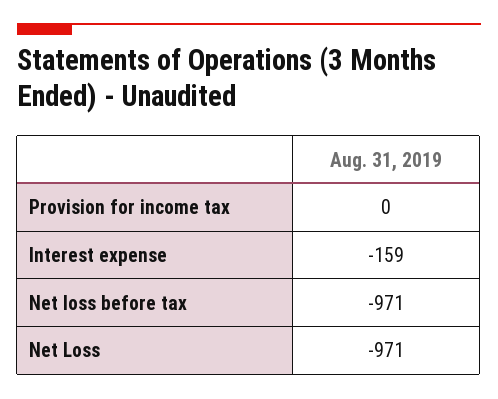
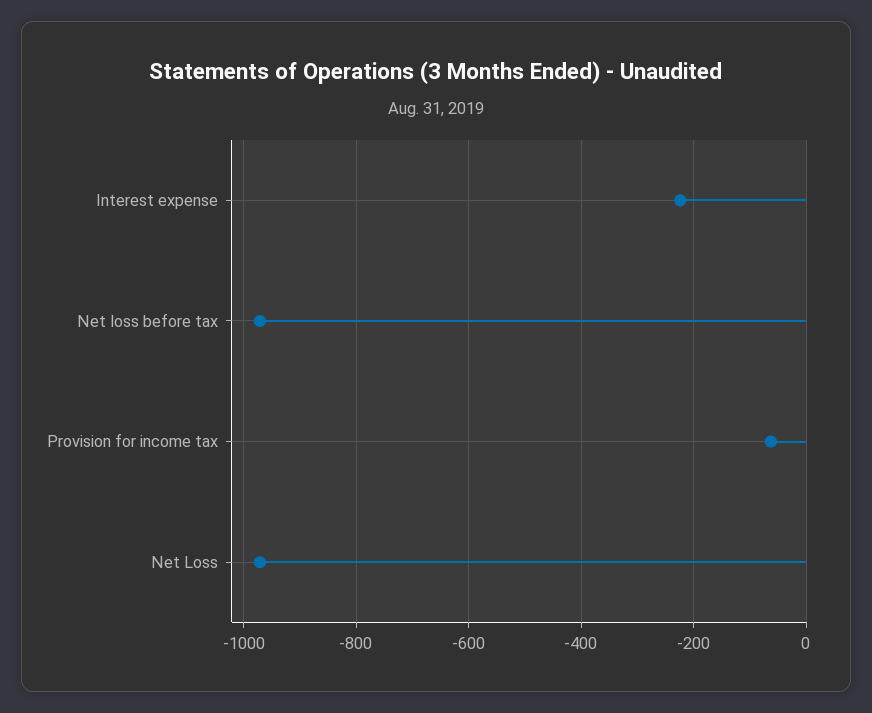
  {
-   "Provision for income tax": 0,
+   "Provision for income tax": -60,
-   "Interest expense": -159,
+   "Interest expense": -220,
    "Net loss before tax": -971,
    "Net Loss": -971
  }

